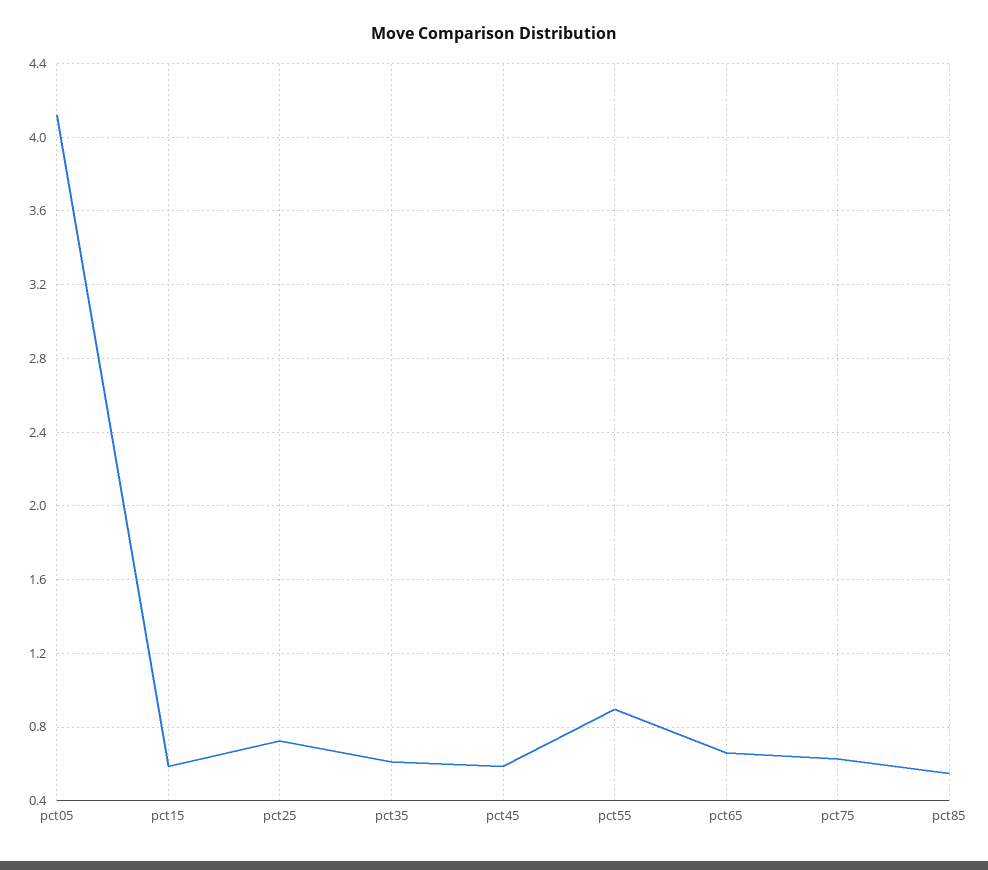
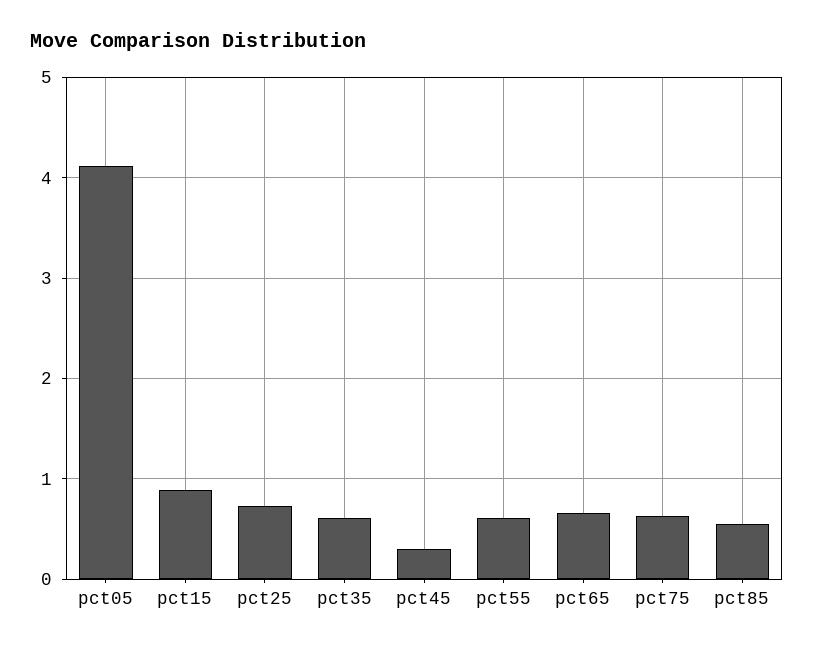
  {
    "pct05": 4.1,
-   "pct15": 0.6,
+   "pct15": 0.9,
    "pct25": 0.75,
    "pct35": 0.6,
-   "pct45": 0.6,
+   "pct45": 0.3,
-   "pct55": 0.9,
+   "pct55": 0.6,
    "pct65": 0.65,
    "pct75": 0.65,
    "pct85": 0.55
  }

